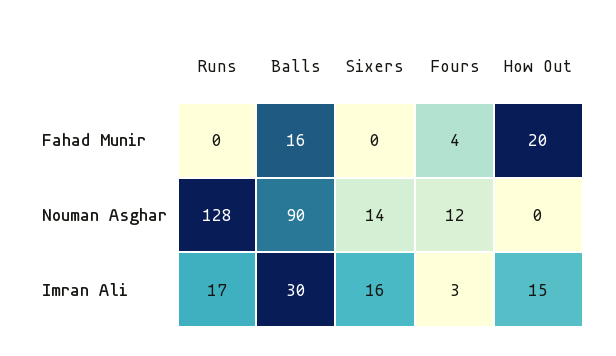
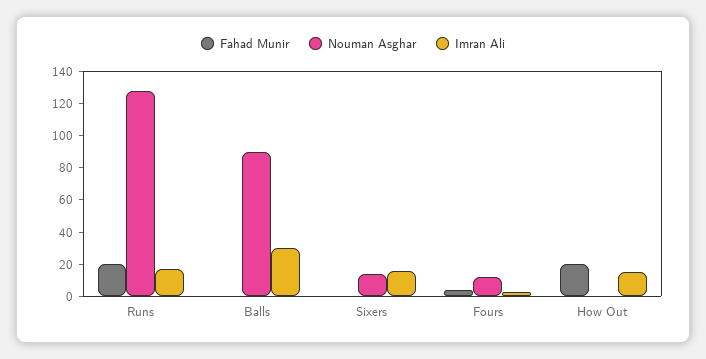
  {
    "Fahad Munir": {
-     "Runs": 0,
+     "Runs": 20,
-     "Balls": 16,
+     "Balls": 0,
      "Sixers": 0,
      "Fours": 4,
      "How Out": 20
    },
    "Nouman Asghar": {
      "Runs": 128,
      "Balls": 90,
      "Sixers": 14,
      "Fours": 12,
      "How Out": 0
    },
    "Imran Ali": {
      "Runs": 17,
      "Balls": 30,
      "Sixers": 16,
      "Fours": 3,
      "How Out": 15
    }
  }

